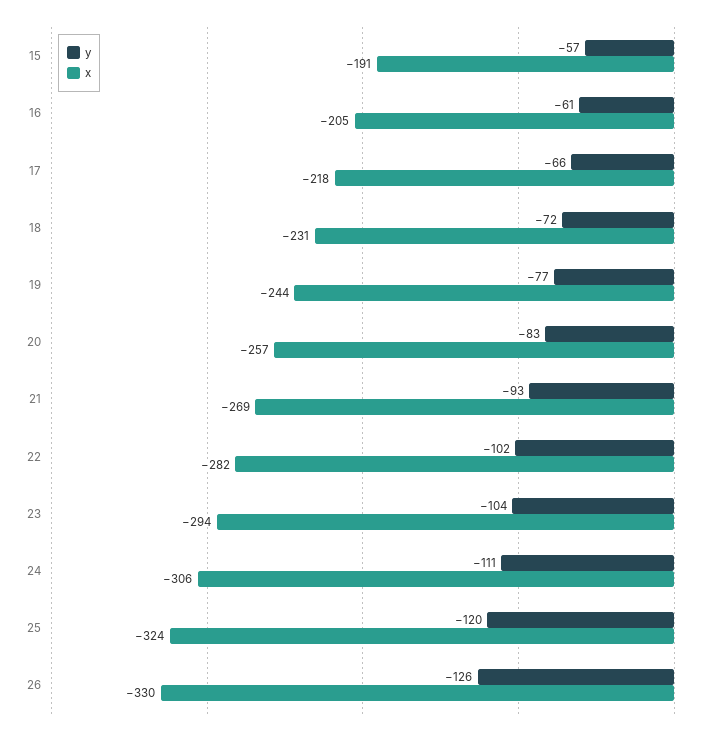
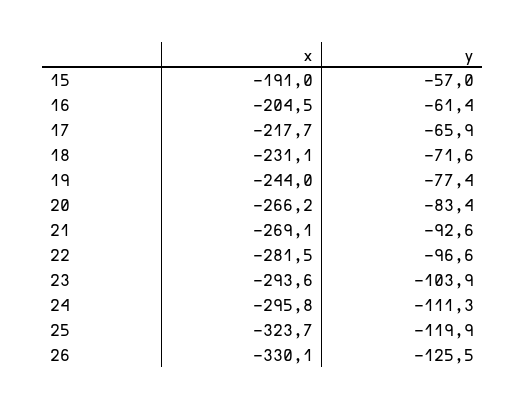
  {
    "y": {
      "15": -57,
      "16": -61.4,
      "17": -65.9,
      "18": -71.6,
      "19": -77.4,
      "20": -83.4,
      "21": -92.6,
-     "22": -102,
+     "22": -96.6,
      "23": -103.9,
      "24": -111.3,
      "25": -119.9,
      "26": -125.5
    },
    "x": {
      "15": -191,
      "16": -204.5,
      "17": -217.7,
      "18": -231.1,
      "19": -244,
-     "20": -257,
+     "20": -266.2,
      "21": -269.1,
      "22": -281.5,
      "23": -293.6,
-     "24": -306,
+     "24": -295.8,
      "25": -323.7,
      "26": -330.1
    }
  }

